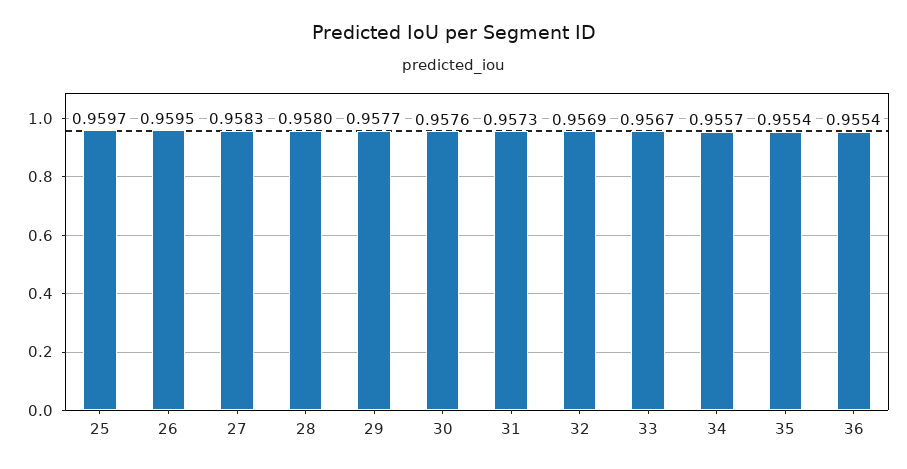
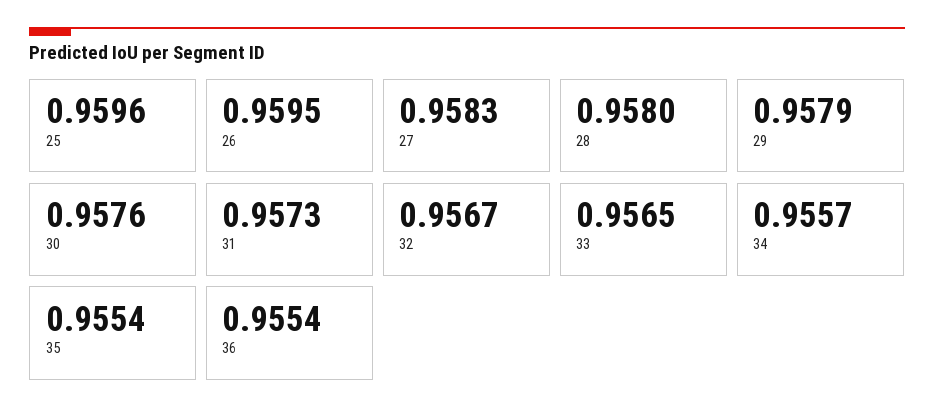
  {
-   "25": 0.9597,
+   "25": 0.9596,
    "26": 0.9595,
    "27": 0.9583,
    "28": 0.958,
-   "29": 0.9577,
+   "29": 0.9579,
    "30": 0.9576,
    "31": 0.9573,
-   "32": 0.9569,
+   "32": 0.9567,
-   "33": 0.9567,
+   "33": 0.9565,
    "34": 0.9557,
    "35": 0.9554,
    "36": 0.9554
  }

